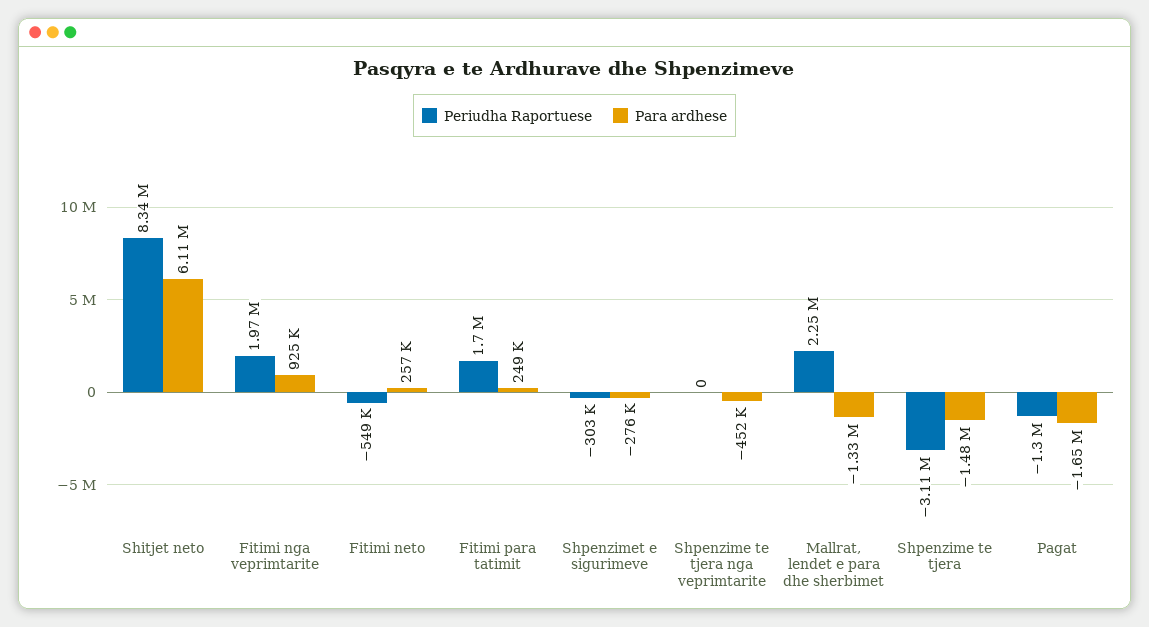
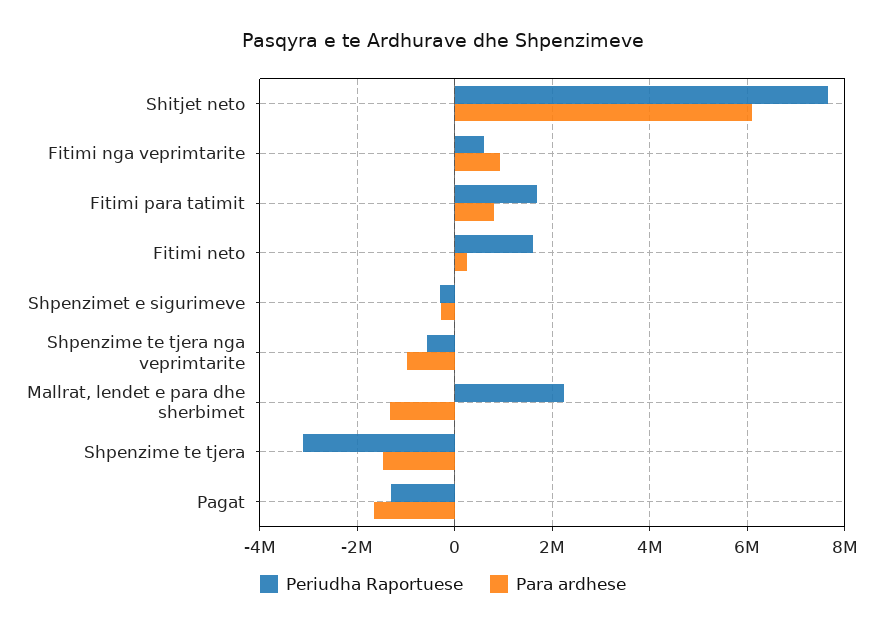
  {
    "Periudha Raportuese": {
-     "Shitjet neto": 8340000,
+     "Shitjet neto": 7600000,
-     "Fitimi nga veprimtarite": 1970000,
+     "Fitimi nga veprimtarite": 600000,
-     "Fitimi neto": -549000,
+     "Fitimi neto": 1600000,
      "Fitimi para tatimit": 1700000,
      "Shpenzimet e sigurimeve": -303000,
-     "Shpenzime te tjera nga veprimtarite": 0,
+     "Shpenzime te tjera nga veprimtarite": -600000,
      "Mallrat, lendet e para dhe sherbimet": 2250000,
      "Shpenzime te tjera": -3110000,
      "Pagat": -1300000
    },
    "Para ardhese": {
      "Shitjet neto": 6110000,
      "Fitimi nga veprimtarite": 925000,
      "Fitimi neto": 257000,
-     "Fitimi para tatimit": 249000,
+     "Fitimi para tatimit": 800000,
      "Shpenzimet e sigurimeve": -276000,
-     "Shpenzime te tjera nga veprimtarite": -452000,
+     "Shpenzime te tjera nga veprimtarite": -1000000,
      "Mallrat, lendet e para dhe sherbimet": -1330000,
      "Shpenzime te tjera": -1480000,
      "Pagat": -1650000
    }
  }

